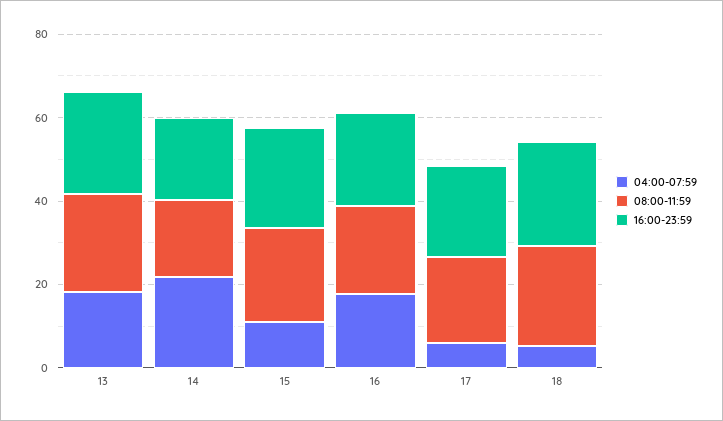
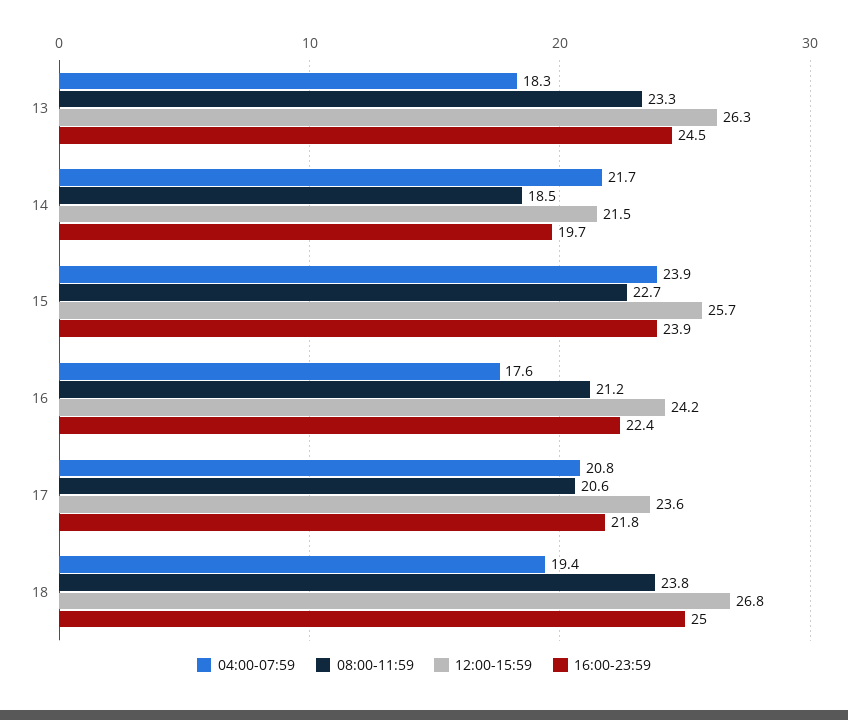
  {
    "04:00-07:59": {
      "13": 18.3,
      "14": 21.7,
-     "15": 10,
+     "15": 23.9,
      "16": 17.6,
-     "17": 5,
+     "17": 20.8,
-     "18": 5
+     "18": 19.4
    },
    "08:00-11:59": {
      "13": 23.3,
      "14": 18.5,
      "15": 22.7,
      "16": 21.2,
      "17": 20.6,
      "18": 23.8
    },
    "16:00-23:59": {
      "13": 24.5,
      "14": 19.7,
      "15": 23.9,
      "16": 22.4,
      "17": 21.8,
      "18": 25
-   }
+   },
+   "12:00-15:59": {
+     "13": 26.3,
+     "14": 21.5,
+     "15": 25.7,
+     "16": 24.2,
+     "17": 23.6,
+     "18": 26.8
+   }
  }

